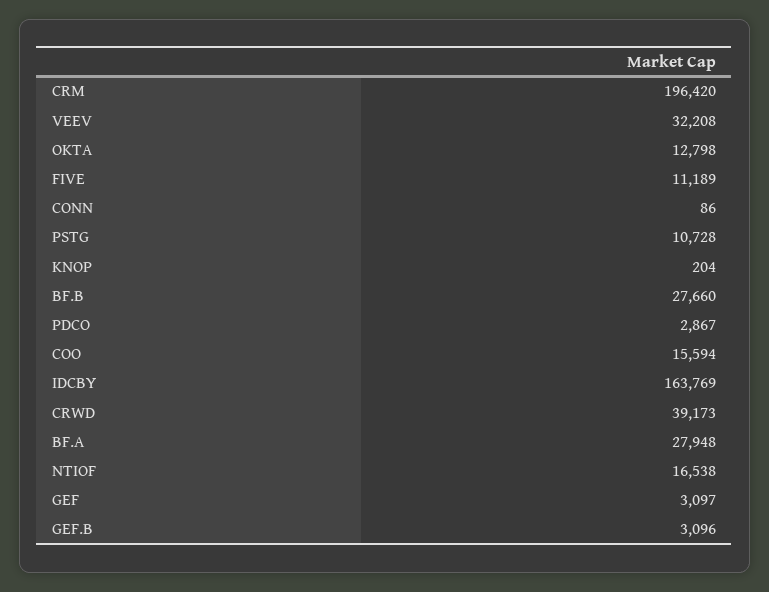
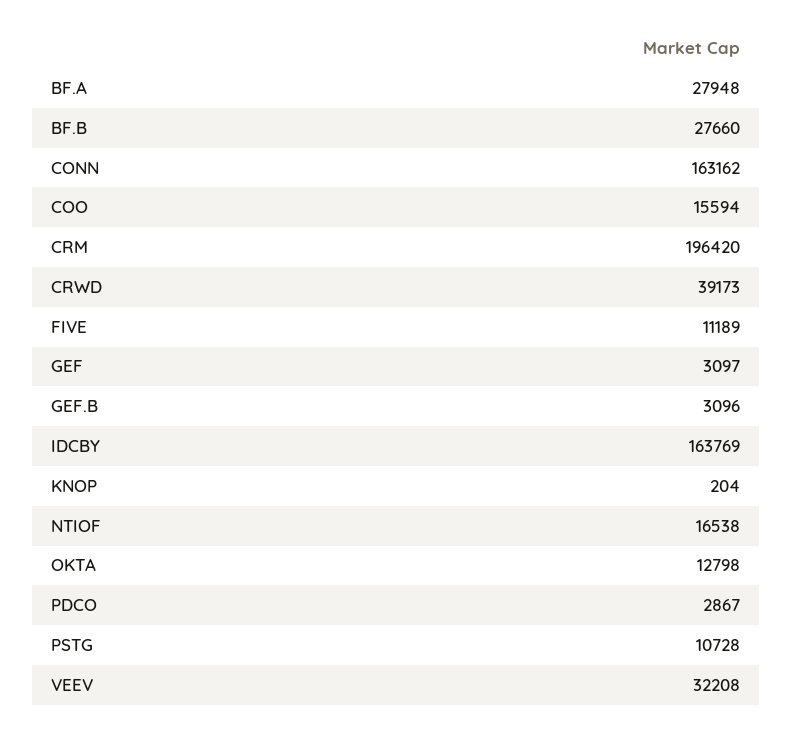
  {
    "CRM": 196420,
    "VEEV": 32208,
    "OKTA": 12798,
    "FIVE": 11189,
-   "CONN": 86,
+   "CONN": 163162,
    "PSTG": 10728,
    "KNOP": 204,
    "BF.B": 27660,
    "PDCO": 2867,
    "COO": 15594,
    "IDCBY": 163769,
    "CRWD": 39173,
    "BF.A": 27948,
    "NTIOF": 16538,
    "GEF": 3097,
    "GEF.B": 3096
  }

